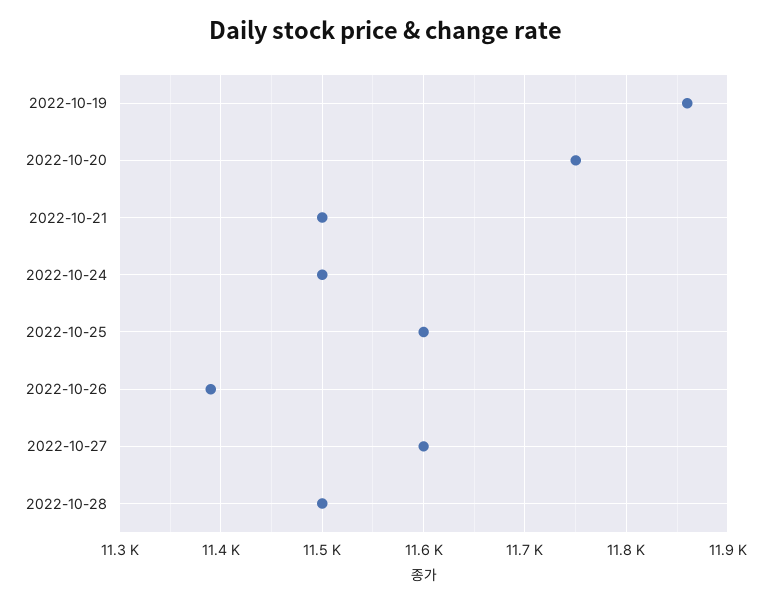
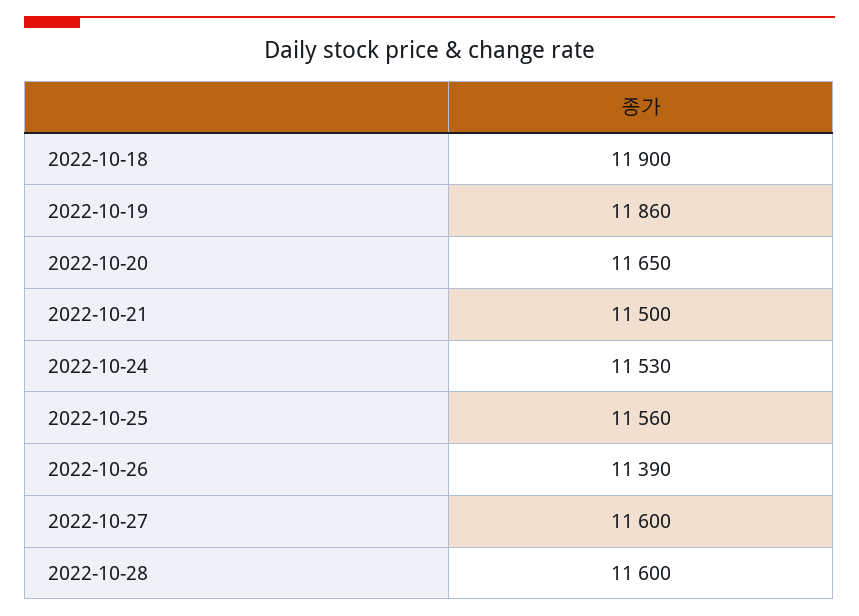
  {
    "2022-10-19": 11860,
-   "2022-10-20": 11750,
+   "2022-10-20": 11650,
    "2022-10-21": 11500,
-   "2022-10-24": 11500,
+   "2022-10-24": 11530,
-   "2022-10-25": 11600,
+   "2022-10-25": 11560,
    "2022-10-26": 11390,
    "2022-10-27": 11600,
-   "2022-10-28": 11500
+   "2022-10-28": 11600,
+   "2022-10-18": 11900
  }

